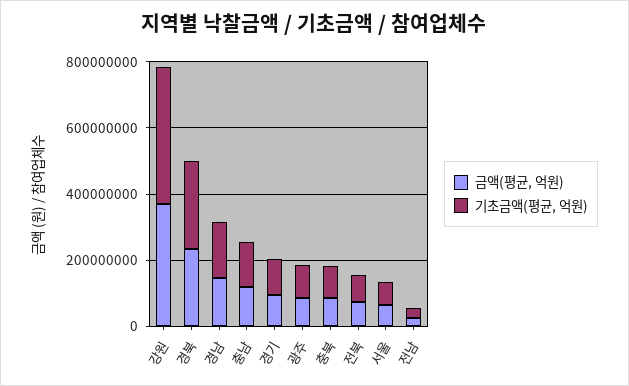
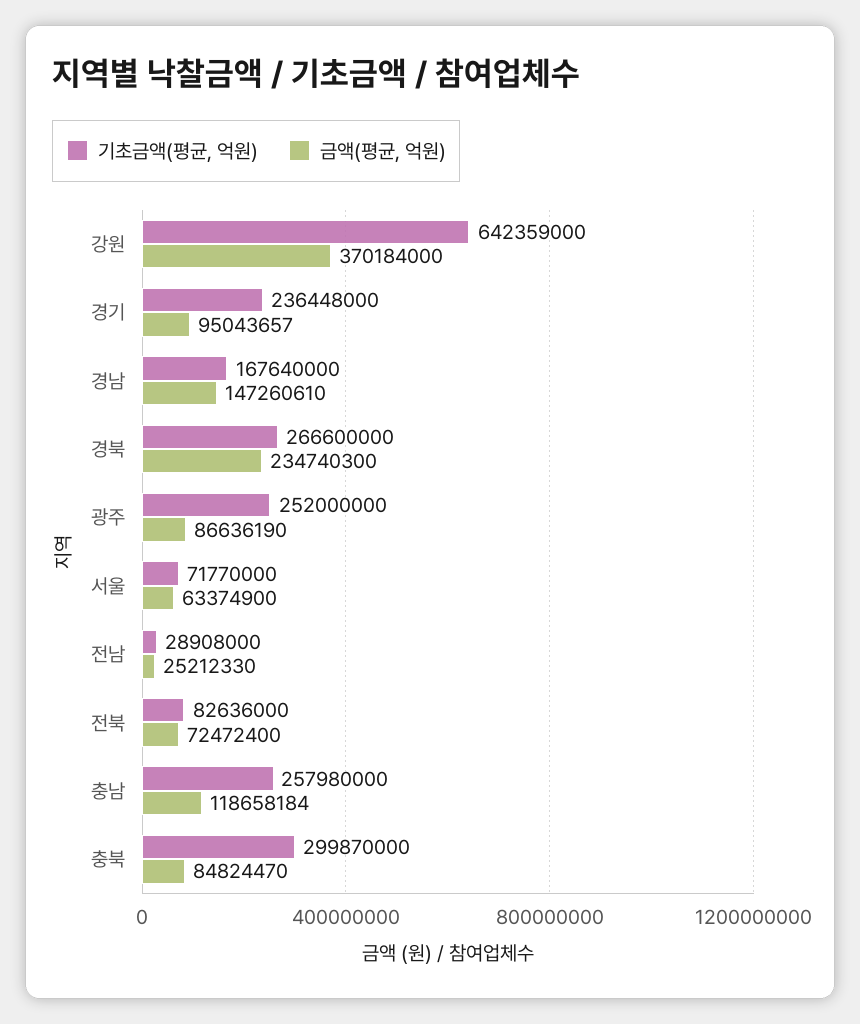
  {
    "금액(평균, 억원)": {
      "강원": 370184000,
      "경북": 234740300,
      "경남": 147260610,
      "충남": 118658184,
      "경기": 95043657,
      "광주": 86636190,
      "충북": 84824470,
      "전북": 72472400,
      "서울": 63374900,
      "전남": 25212330
    },
    "기초금액(평균, 억원)": {
-     "강원": 400000000,
+     "강원": 642359000,
      "경북": 266600000,
      "경남": 167640000,
-     "충남": 150000000,
+     "충남": 257980000,
-     "경기": 100000000,
+     "경기": 236448000,
-     "광주": 100000000,
+     "광주": 252000000,
-     "충북": 100000000,
+     "충북": 299870000,
      "전북": 82636000,
      "서울": 71770000,
      "전남": 28908000
    }
  }

